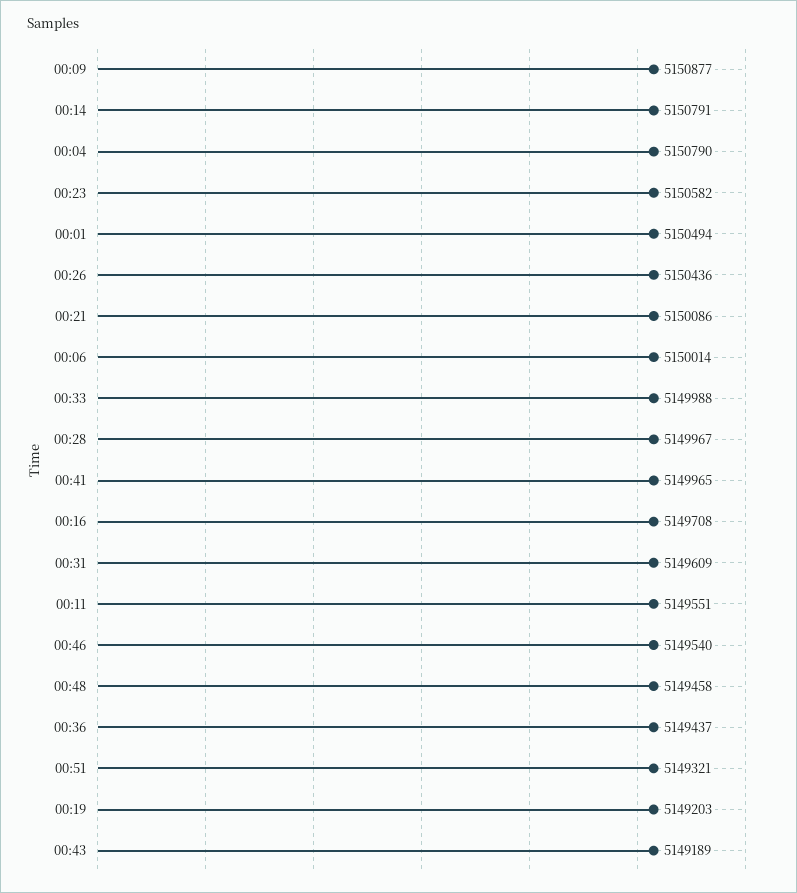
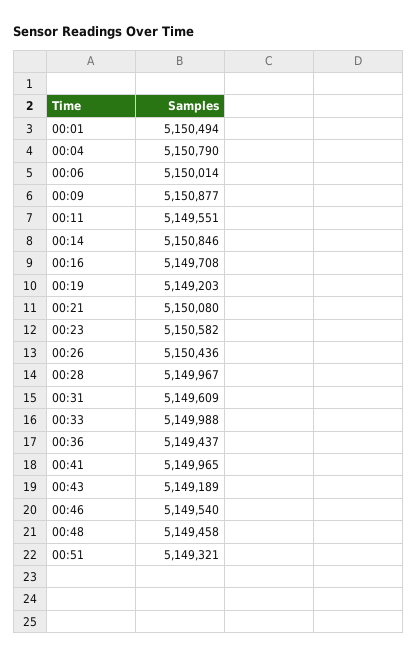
  {
    "00:09": 5150877,
-   "00:14": 5150791,
+   "00:14": 5150846,
    "00:04": 5150790,
    "00:23": 5150582,
    "00:01": 5150494,
    "00:26": 5150436,
-   "00:21": 5150086,
+   "00:21": 5150080,
    "00:06": 5150014,
    "00:33": 5149988,
    "00:28": 5149967,
    "00:41": 5149965,
    "00:16": 5149708,
    "00:31": 5149609,
    "00:11": 5149551,
    "00:46": 5149540,
    "00:48": 5149458,
    "00:36": 5149437,
    "00:51": 5149321,
    "00:19": 5149203,
    "00:43": 5149189
  }

